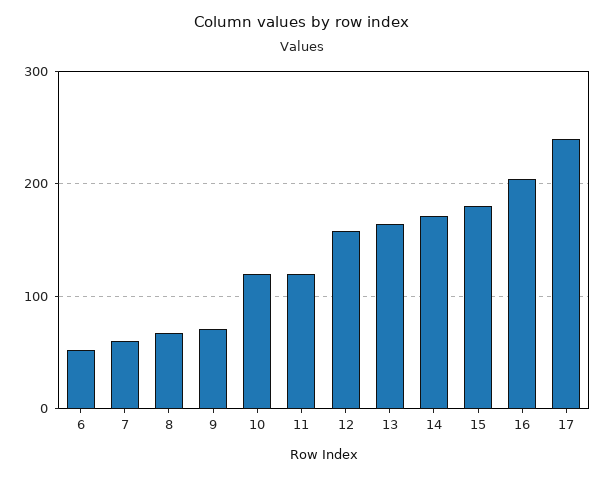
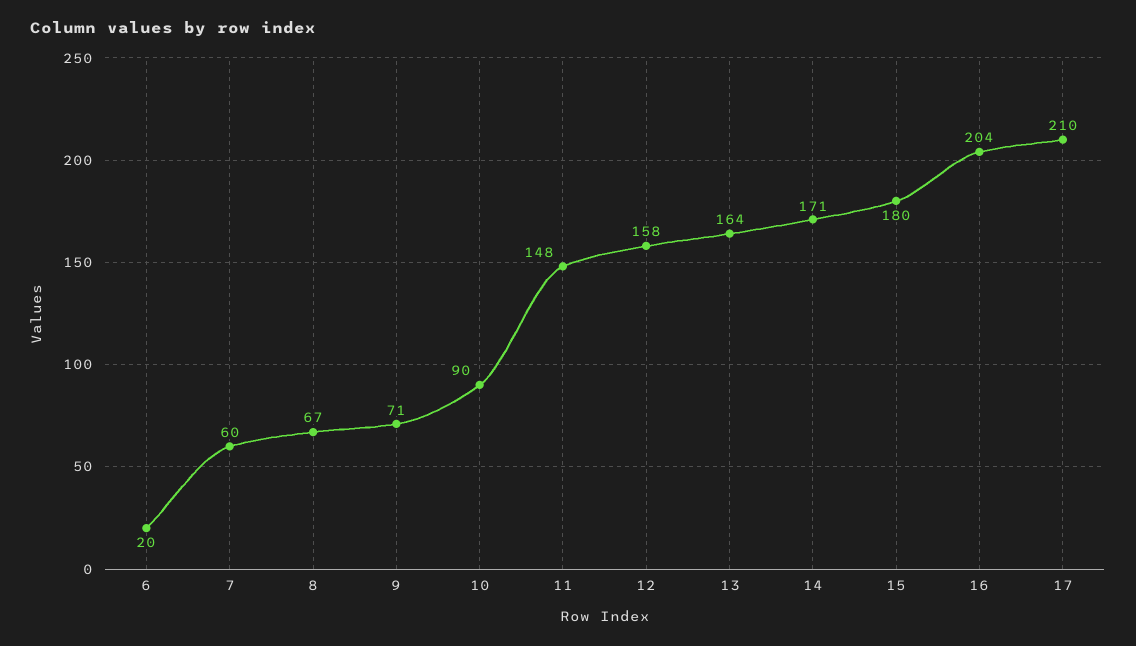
  {
-   "6": 50,
+   "6": 20,
    "7": 60,
    "8": 67,
    "9": 71,
-   "10": 120,
+   "10": 90,
-   "11": 120,
+   "11": 148,
    "12": 158,
    "13": 164,
    "14": 171,
    "15": 180,
    "16": 204,
-   "17": 240
+   "17": 210
  }

